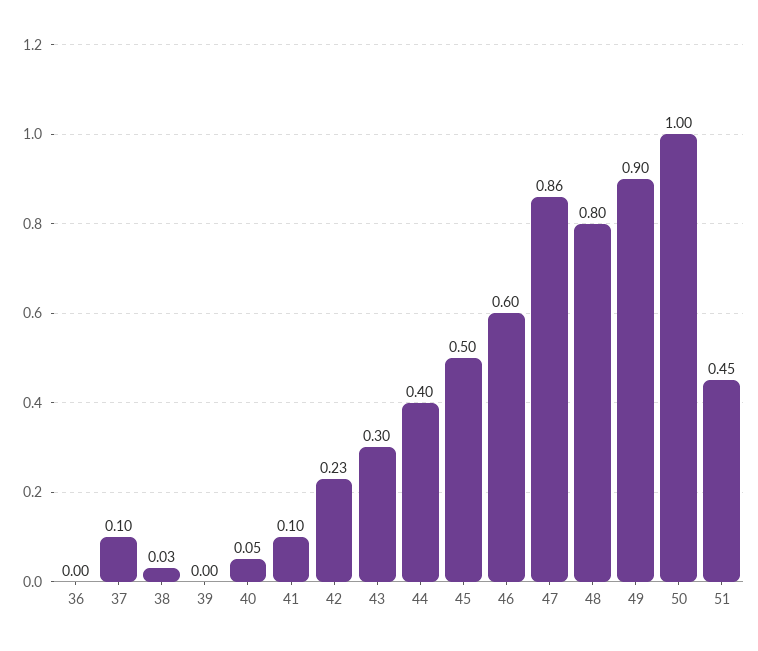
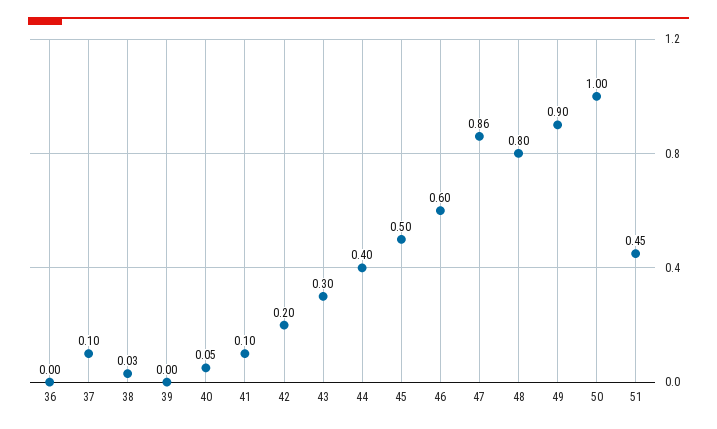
  {
    "36": 0,
    "37": 0.1,
    "38": 0.03,
    "39": 0,
    "40": 0.05,
    "41": 0.1,
-   "42": 0.23,
+   "42": 0.2,
    "43": 0.3,
    "44": 0.4,
    "45": 0.5,
    "46": 0.6,
    "47": 0.86,
    "48": 0.8,
    "49": 0.9,
    "50": 1,
    "51": 0.45
  }

